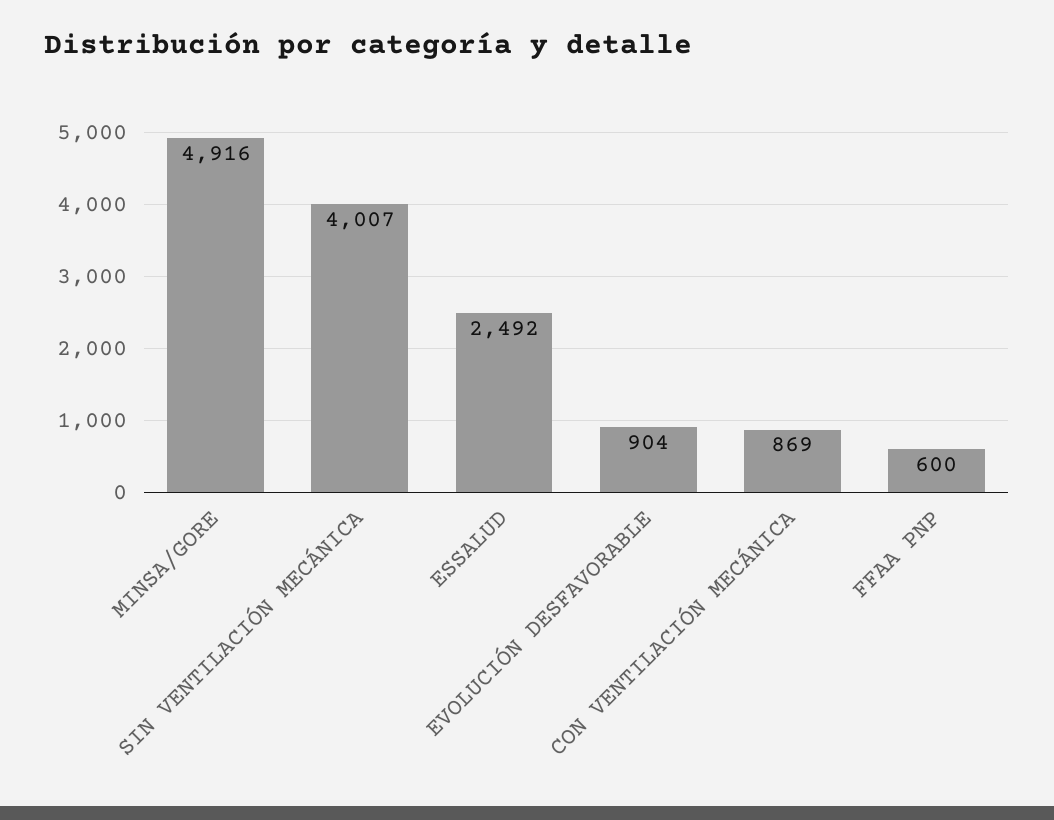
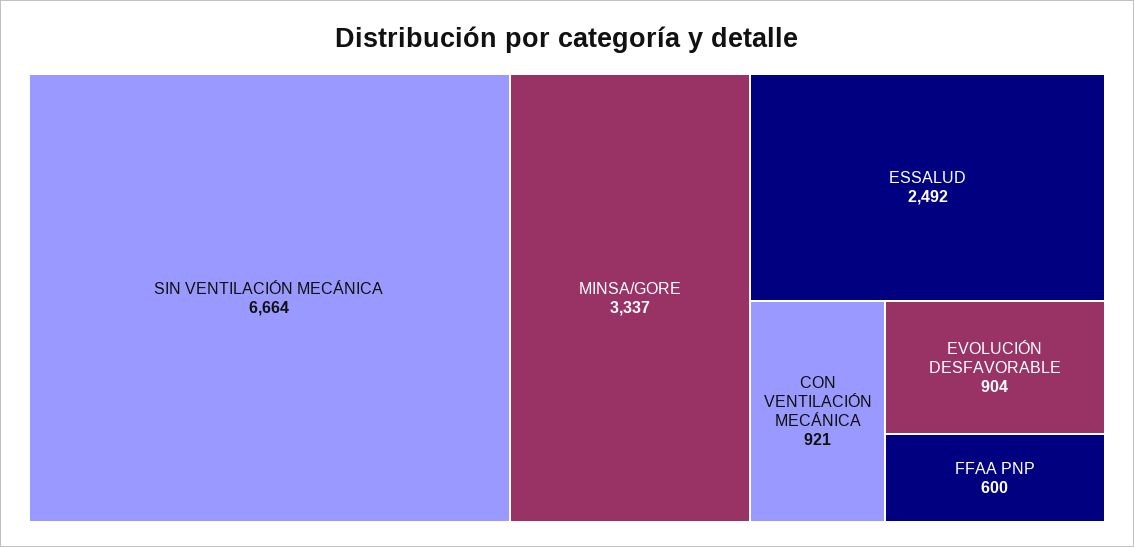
  {
-   "MINSA/GORE": 4916,
+   "MINSA/GORE": 3337,
-   "SIN VENTILACIÓN MECÁNICA": 4007,
+   "SIN VENTILACIÓN MECÁNICA": 6664,
    "ESSALUD": 2492,
    "EVOLUCIÓN DESFAVORABLE": 904,
-   "CON VENTILACIÓN MECÁNICA": 869,
+   "CON VENTILACIÓN MECÁNICA": 921,
    "FFAA PNP": 600
  }

